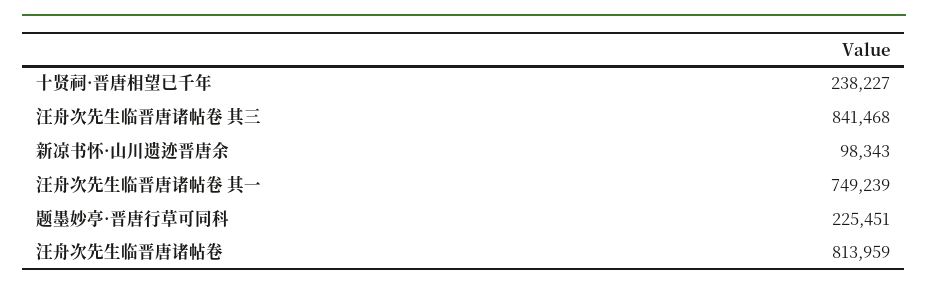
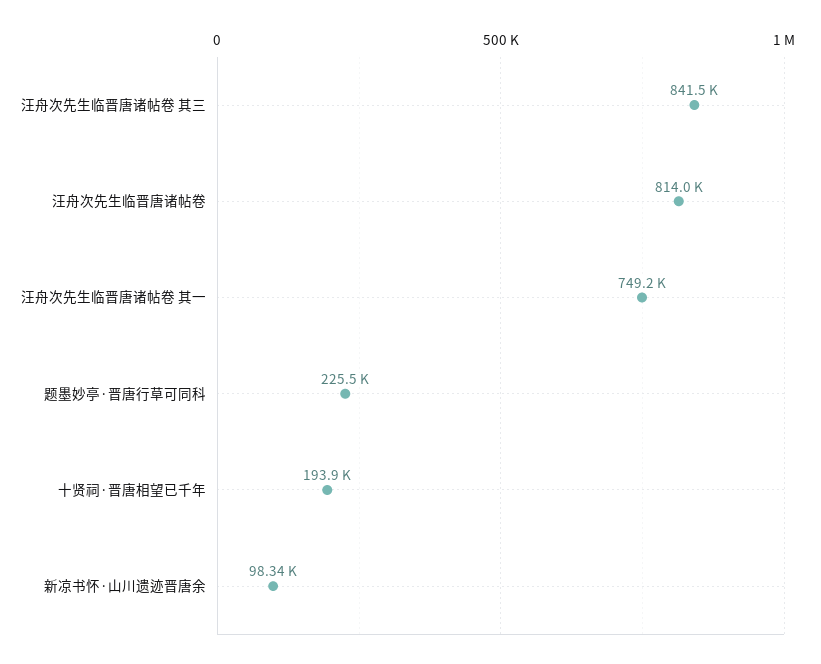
  {
-   "十贤祠·晋唐相望已千年": 238227,
+   "十贤祠·晋唐相望已千年": 193900,
    "汪舟次先生临晋唐诸帖卷 其三": 841468,
    "新凉书怀·山川遗迹晋唐余": 98343,
    "汪舟次先生临晋唐诸帖卷 其一": 749239,
    "题墨妙亭·晋唐行草可同科": 225451,
    "汪舟次先生临晋唐诸帖卷": 813959
  }

